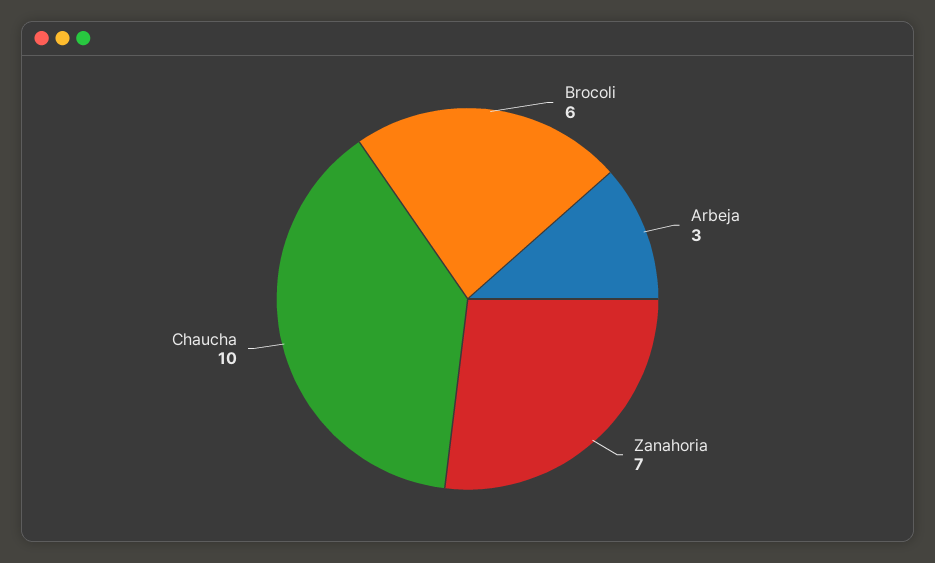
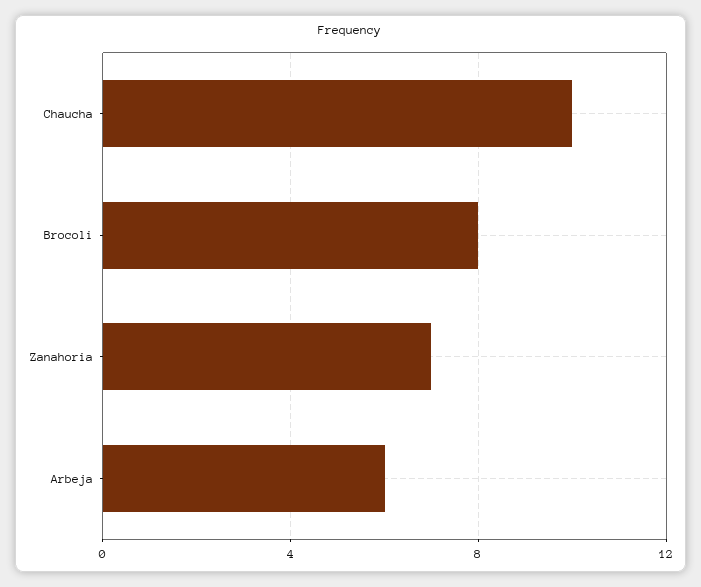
  {
-   "Brocoli": 6,
+   "Brocoli": 8,
-   "Arbeja": 3,
+   "Arbeja": 6,
    "Zanahoria": 7,
    "Chaucha": 10
  }

